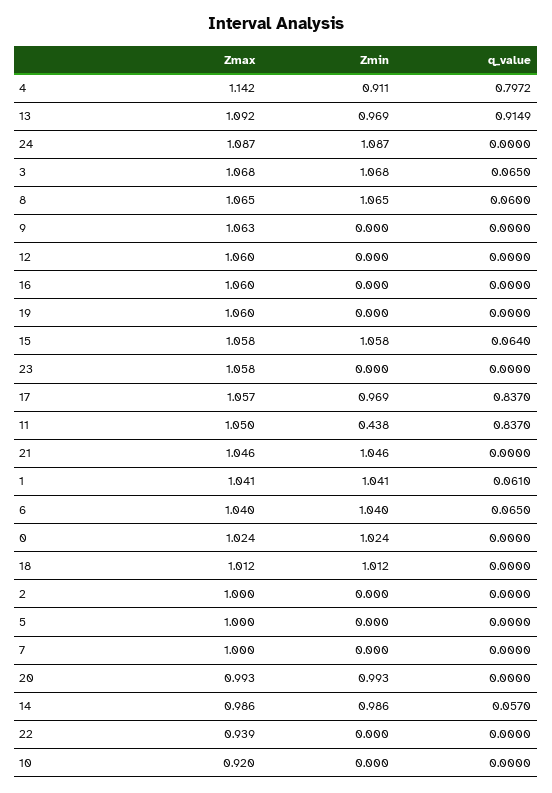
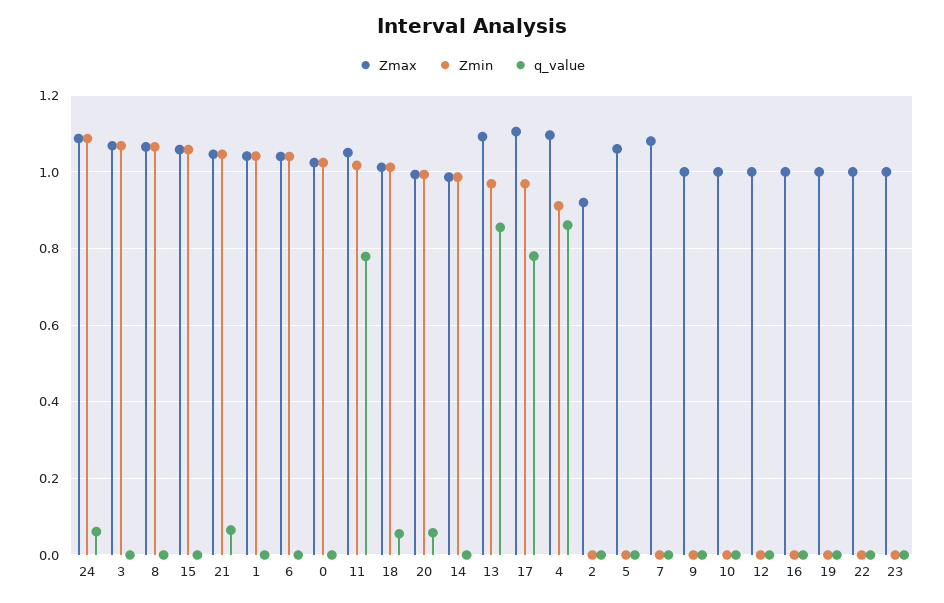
  {
    "Zmax": {
-     "4": 1.142,
+     "4": 1.1,
      "13": 1.092,
      "24": 1.087,
      "3": 1.068,
      "8": 1.065,
-     "9": 1.063,
+     "9": 1,
-     "12": 1.06,
+     "12": 1,
-     "16": 1.06,
+     "16": 1,
-     "19": 1.06,
+     "19": 1,
      "15": 1.058,
-     "23": 1.058,
+     "23": 1,
-     "17": 1.057,
+     "17": 1.1,
      "11": 1.05,
      "21": 1.046,
      "1": 1.041,
      "6": 1.04,
      "0": 1.024,
      "18": 1.012,
-     "2": 1,
+     "2": 0.92,
-     "5": 1,
+     "5": 1.06,
-     "7": 1,
+     "7": 1.08,
      "20": 0.993,
      "14": 0.986,
-     "22": 0.939,
+     "22": 1,
-     "10": 0.92
+     "10": 1
    },
    "Zmin": {
      "4": 0.911,
      "13": 0.969,
      "24": 1.087,
      "3": 1.068,
      "8": 1.065,
      "9": 0,
      "12": 0,
      "16": 0,
      "19": 0,
      "15": 1.058,
      "23": 0,
      "17": 0.969,
-     "11": 0.438,
+     "11": 1.02,
      "21": 1.046,
      "1": 1.041,
      "6": 1.04,
      "0": 1.024,
      "18": 1.012,
      "2": 0,
      "5": 0,
      "7": 0,
      "20": 0.993,
      "14": 0.986,
      "22": 0,
      "10": 0
    },
    "q_value": {
-     "4": 0.7972,
+     "4": 0.86,
-     "13": 0.9149,
+     "13": 0.86,
-     "24": 0,
+     "24": 0.06,
-     "3": 0.065,
+     "3": 0,
-     "8": 0.06,
+     "8": 0,
      "9": 0,
      "12": 0,
      "16": 0,
      "19": 0,
-     "15": 0.064,
+     "15": 0,
      "23": 0,
-     "17": 0.837,
+     "17": 0.78,
-     "11": 0.837,
+     "11": 0.78,
-     "21": 0,
+     "21": 0.06,
-     "1": 0.061,
+     "1": 0,
-     "6": 0.065,
+     "6": 0,
      "0": 0,
-     "18": 0,
+     "18": 0.06,
      "2": 0,
      "5": 0,
      "7": 0,
-     "20": 0,
+     "20": 0.06,
-     "14": 0.057,
+     "14": 0,
      "22": 0,
      "10": 0
    }
  }

